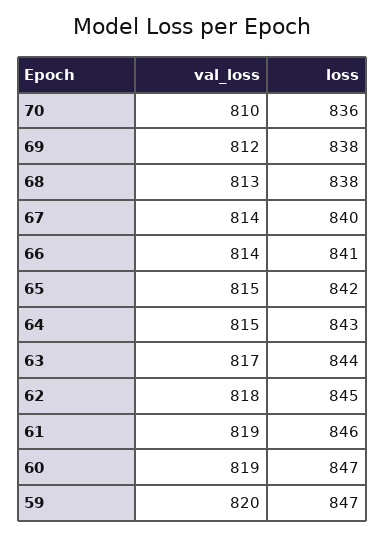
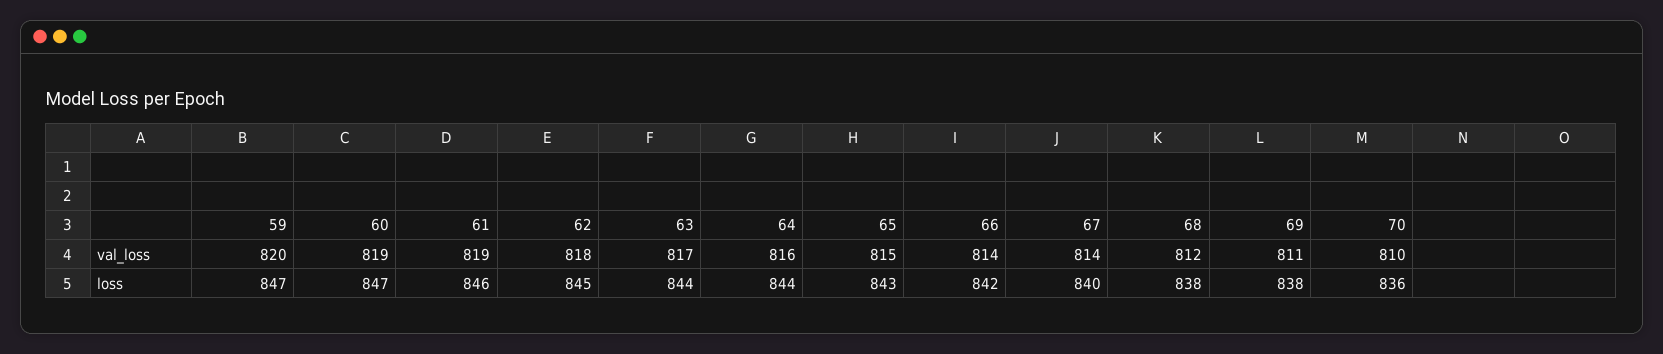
  {
    "val_loss": {
      "70": 810,
-     "69": 812,
+     "69": 811,
-     "68": 813,
+     "68": 812,
      "67": 814,
      "66": 814,
      "65": 815,
-     "64": 815,
+     "64": 816,
      "63": 817,
      "62": 818,
      "61": 819,
      "60": 819,
      "59": 820
    },
    "loss": {
      "70": 836,
      "69": 838,
      "68": 838,
      "67": 840,
-     "66": 841,
+     "66": 842,
-     "65": 842,
+     "65": 843,
-     "64": 843,
+     "64": 844,
      "63": 844,
      "62": 845,
      "61": 846,
      "60": 847,
      "59": 847
    }
  }

